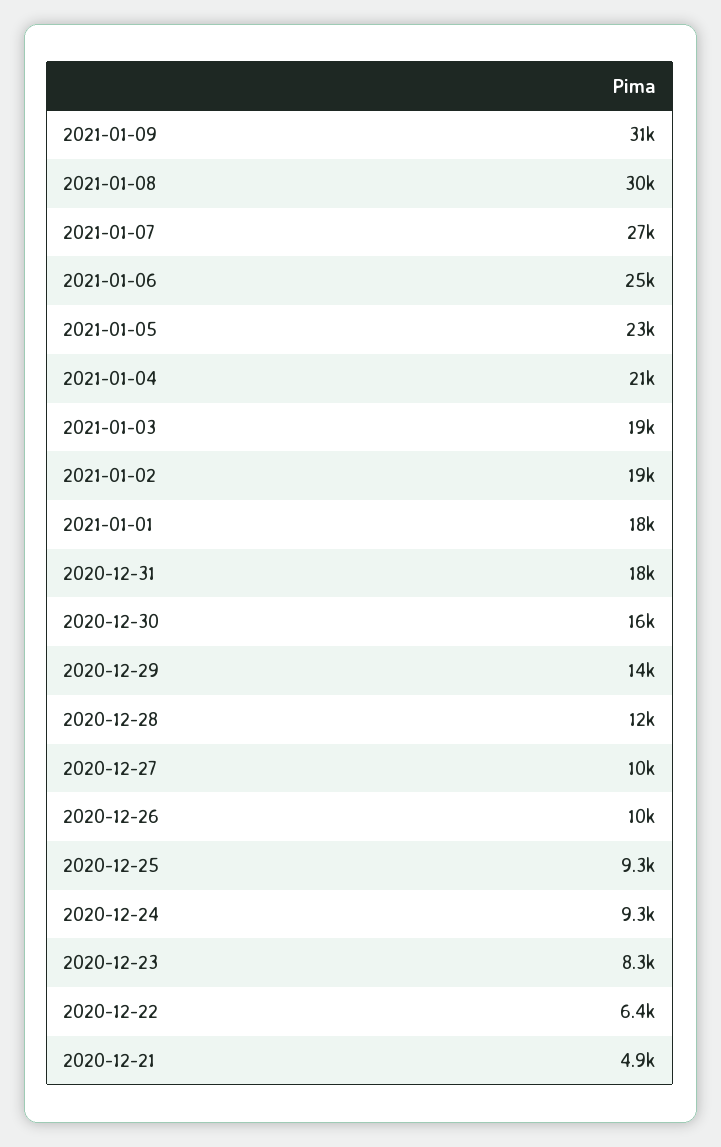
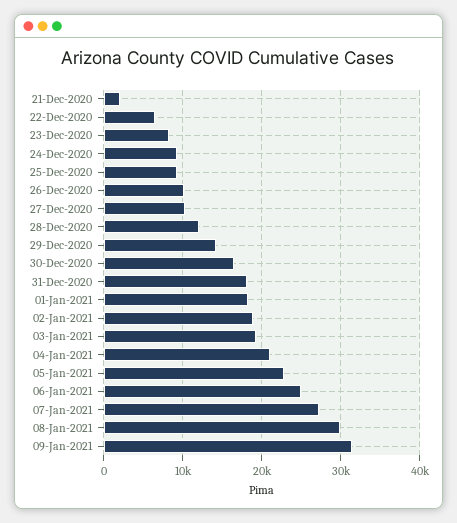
  {
    "2021-01-09": 31000,
    "2021-01-08": 30000,
    "2021-01-07": 27000,
    "2021-01-06": 25000,
    "2021-01-05": 23000,
    "2021-01-04": 21000,
    "2021-01-03": 19000,
    "2021-01-02": 19000,
    "2021-01-01": 18000,
    "2020-12-31": 18000,
    "2020-12-30": 16000,
    "2020-12-29": 14000,
    "2020-12-28": 12000,
    "2020-12-27": 10000,
    "2020-12-26": 10000,
    "2020-12-25": 9300,
    "2020-12-24": 9300,
    "2020-12-23": 8300,
    "2020-12-22": 6400,
-   "2020-12-21": 4900
+   "2020-12-21": 2000
  }

